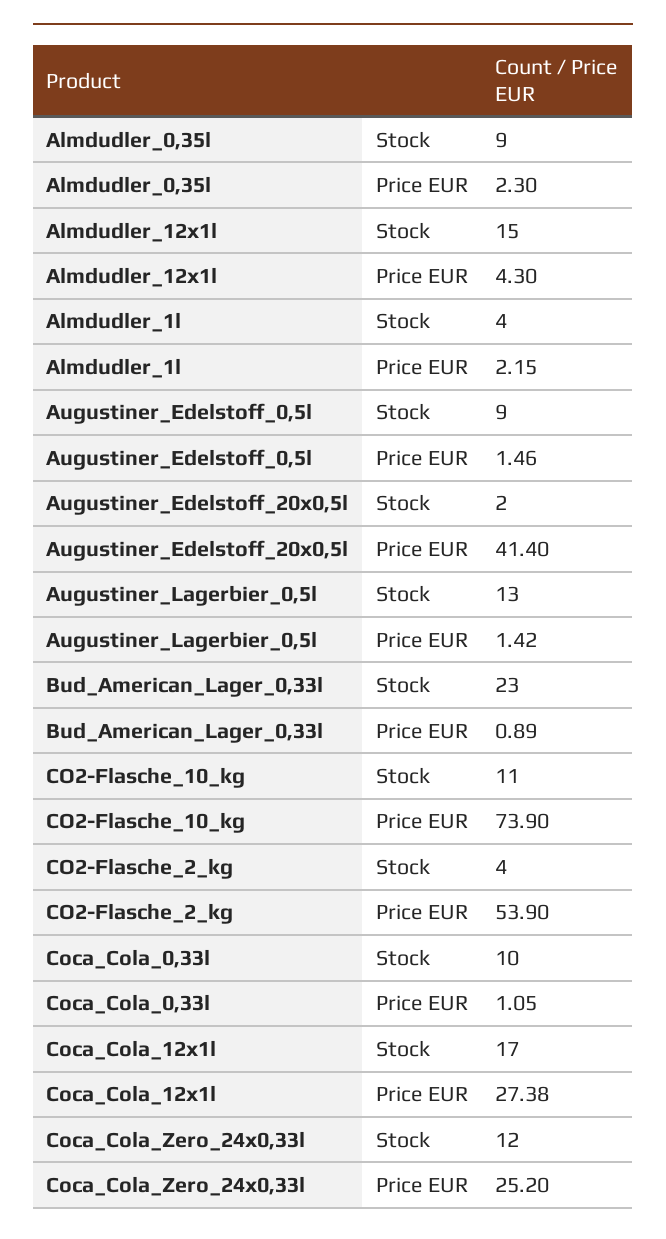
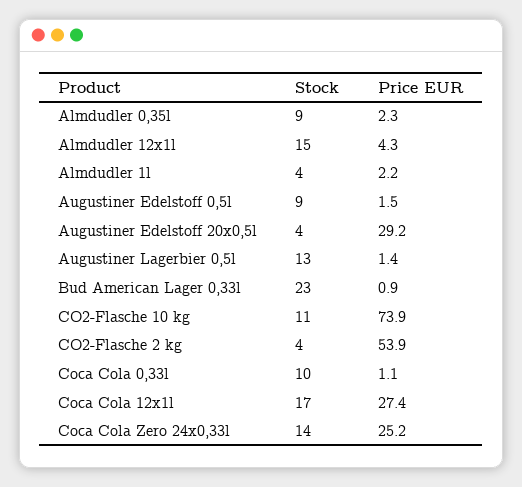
  {
    "Almdudler_0,35l": {
      "Stock": 9,
      "Price EUR": 2.3
    },
    "Almdudler_12x1l": {
      "Stock": 15,
      "Price EUR": 4.3
    },
    "Almdudler_1l": {
      "Stock": 4,
      "Price EUR": 2.15
    },
    "Augustiner_Edelstoff_0,5l": {
      "Stock": 9,
      "Price EUR": 1.46
    },
    "Augustiner_Edelstoff_20x0,5l": {
-     "Stock": 2,
+     "Stock": 4,
-     "Price EUR": 41.4
+     "Price EUR": 29.2
    },
    "Augustiner_Lagerbier_0,5l": {
      "Stock": 13,
      "Price EUR": 1.42
    },
    "Bud_American_Lager_0,33l": {
      "Stock": 23,
      "Price EUR": 0.89
    },
    "CO2-Flasche_10_kg": {
      "Stock": 11,
      "Price EUR": 73.9
    },
    "CO2-Flasche_2_kg": {
      "Stock": 4,
      "Price EUR": 53.9
    },
    "Coca_Cola_0,33l": {
      "Stock": 10,
      "Price EUR": 1.05
    },
    "Coca_Cola_12x1l": {
      "Stock": 17,
      "Price EUR": 27.38
    },
    "Coca_Cola_Zero_24x0,33l": {
-     "Stock": 12,
+     "Stock": 14,
      "Price EUR": 25.2
    }
  }

